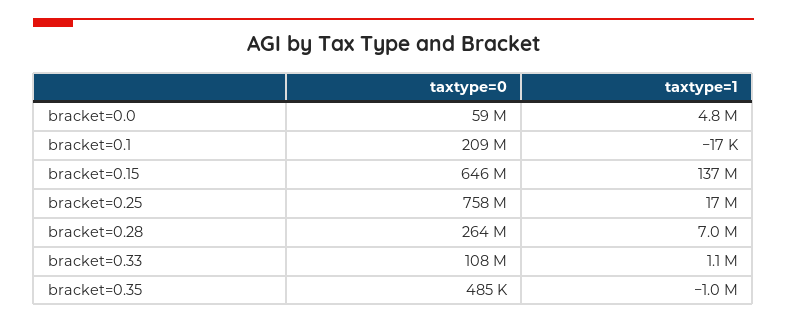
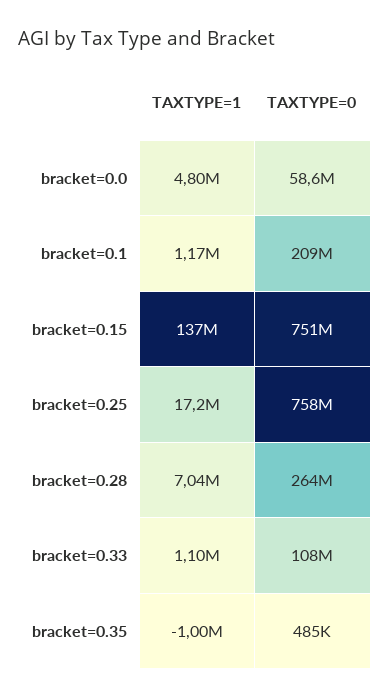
  {
    "taxtype=0": {
      "bracket=0.0": 58600000,
      "bracket=0.1": 209000000,
-     "bracket=0.15": 646000000,
+     "bracket=0.15": 751000000,
      "bracket=0.25": 758000000,
      "bracket=0.28": 264000000,
      "bracket=0.33": 108000000,
      "bracket=0.35": 485000
    },
    "taxtype=1": {
      "bracket=0.0": 4800000,
-     "bracket=0.1": -17000,
+     "bracket=0.1": 1170000,
      "bracket=0.15": 137000000,
      "bracket=0.25": 17200000,
      "bracket=0.28": 7040000,
      "bracket=0.33": 1100000,
      "bracket=0.35": -1000000
    }
  }

